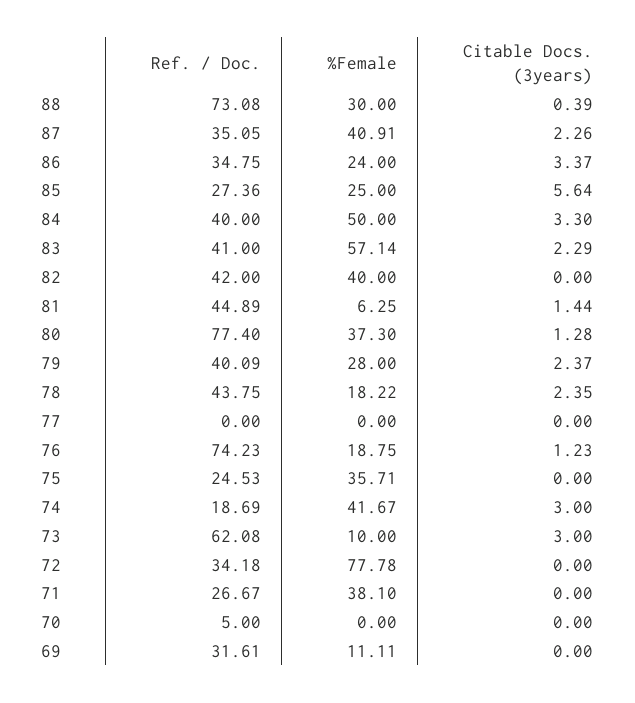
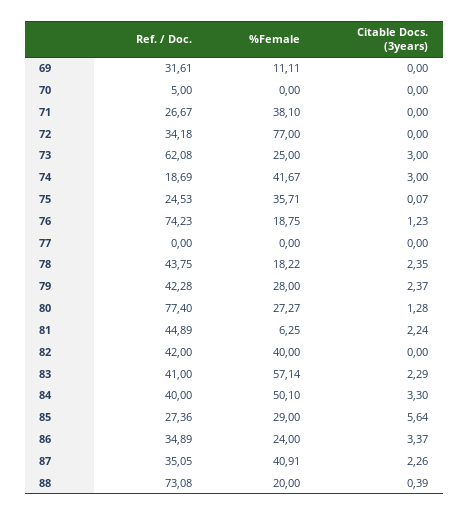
  {
    "Ref. / Doc.": {
      "88": 73.08,
      "87": 35.05,
-     "86": 34.75,
+     "86": 34.89,
      "85": 27.36,
      "84": 40,
      "83": 41,
      "82": 42,
      "81": 44.89,
      "80": 77.4,
-     "79": 40.09,
+     "79": 42.28,
      "78": 43.75,
      "77": 0,
      "76": 74.23,
      "75": 24.53,
      "74": 18.69,
      "73": 62.08,
      "72": 34.18,
      "71": 26.67,
      "70": 5,
      "69": 31.61
    },
    "%Female": {
-     "88": 30,
+     "88": 20,
      "87": 40.91,
      "86": 24,
-     "85": 25,
+     "85": 29,
-     "84": 50,
+     "84": 50.1,
      "83": 57.14,
      "82": 40,
      "81": 6.25,
-     "80": 37.3,
+     "80": 27.27,
      "79": 28,
      "78": 18.22,
      "77": 0,
      "76": 18.75,
      "75": 35.71,
      "74": 41.67,
-     "73": 10,
+     "73": 25,
-     "72": 77.78,
+     "72": 77,
      "71": 38.1,
      "70": 0,
      "69": 11.11
    },
    "Citable Docs. (3years)": {
      "88": 0.39,
      "87": 2.26,
      "86": 3.37,
      "85": 5.64,
      "84": 3.3,
      "83": 2.29,
      "82": 0,
-     "81": 1.44,
+     "81": 2.24,
      "80": 1.28,
      "79": 2.37,
      "78": 2.35,
      "77": 0,
      "76": 1.23,
-     "75": 0,
+     "75": 0.07,
      "74": 3,
      "73": 3,
      "72": 0,
      "71": 0,
      "70": 0,
      "69": 0
    }
  }

